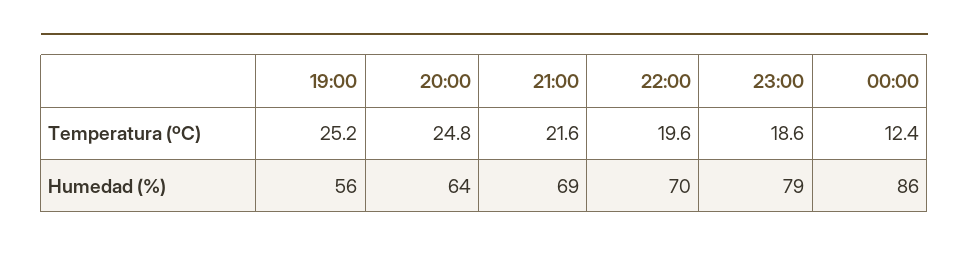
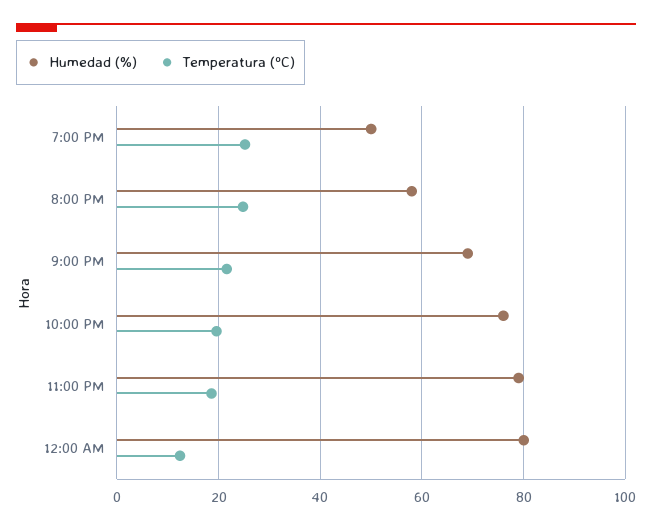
  {
    "Temperatura (ºC)": {
      "19:00": 25.2,
      "20:00": 24.8,
      "21:00": 21.6,
      "22:00": 19.6,
      "23:00": 18.6,
      "00:00": 12.4
    },
    "Humedad (%)": {
-     "19:00": 56,
+     "19:00": 50,
-     "20:00": 64,
+     "20:00": 58,
      "21:00": 69,
-     "22:00": 70,
+     "22:00": 76,
      "23:00": 79,
-     "00:00": 86
+     "00:00": 80
    }
  }

